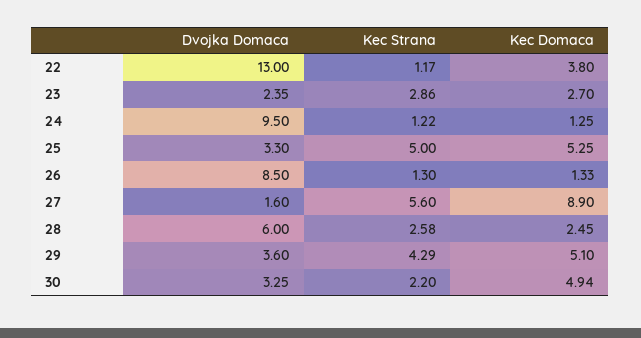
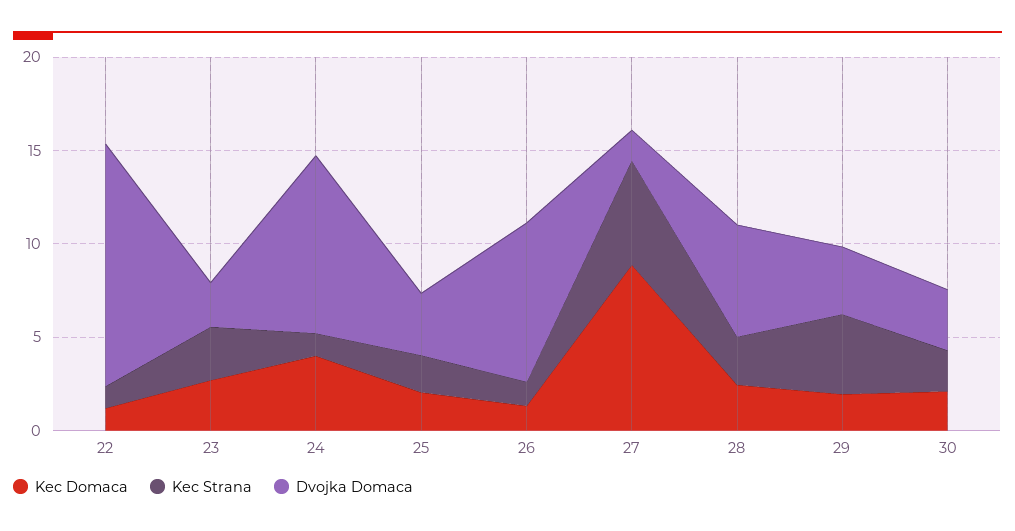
  {
    "Dvojka Domaca": {
      "22": 13,
      "23": 2.35,
      "24": 9.5,
      "25": 3.3,
      "26": 8.5,
      "27": 1.6,
      "28": 6,
      "29": 3.6,
      "30": 3.25
    },
    "Kec Strana": {
      "22": 1.17,
      "23": 2.86,
      "24": 1.22,
-     "25": 5,
+     "25": 2,
      "26": 1.3,
      "27": 5.6,
      "28": 2.58,
      "29": 4.29,
      "30": 2.2
    },
    "Kec Domaca": {
-     "22": 3.8,
+     "22": 1,
      "23": 2.7,
-     "24": 1.25,
+     "24": 4,
-     "25": 5.25,
+     "25": 2,
      "26": 1.33,
      "27": 8.9,
      "28": 2.45,
-     "29": 5.1,
+     "29": 2,
-     "30": 4.94
+     "30": 2
    }
  }

